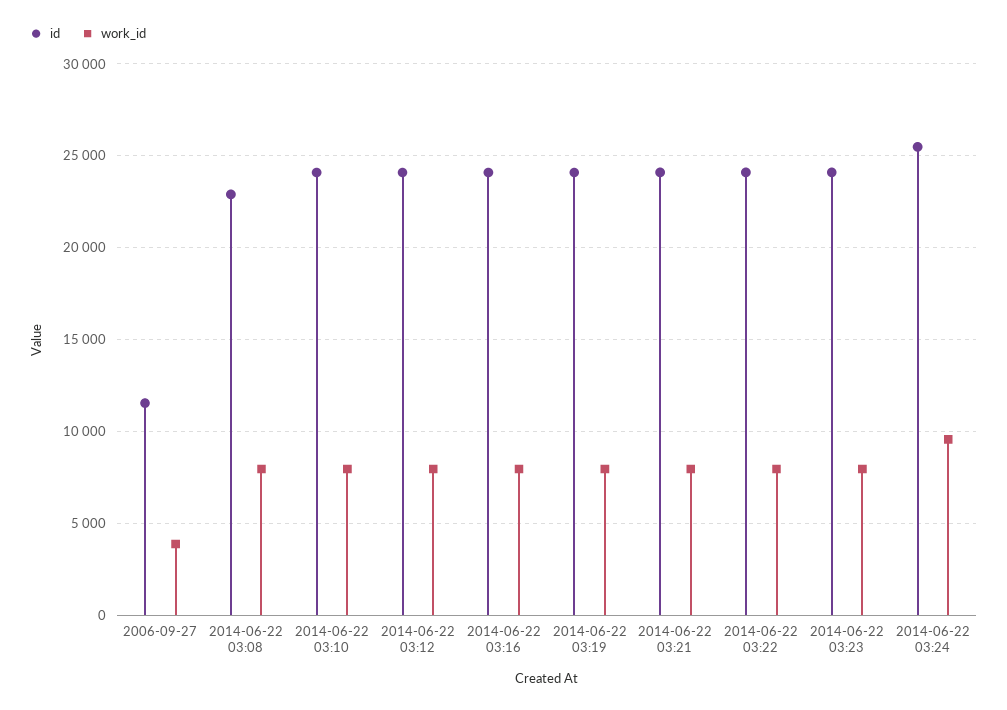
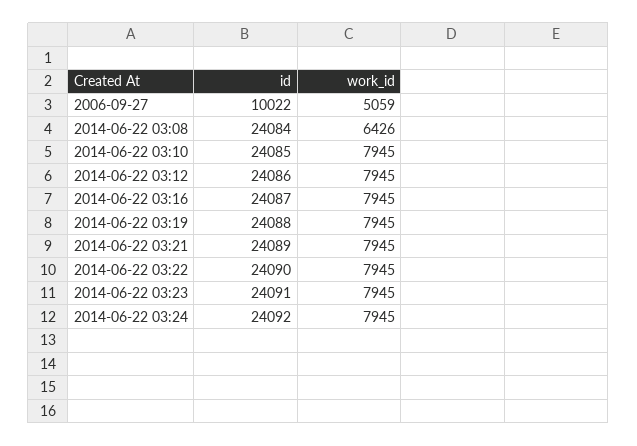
  {
    "id": {
-     "2006-09-27": 11500,
+     "2006-09-27": 10022,
-     "2014-06-22 03:08": 23000,
+     "2014-06-22 03:08": 24084,
      "2014-06-22 03:10": 24085,
      "2014-06-22 03:12": 24086,
      "2014-06-22 03:16": 24087,
      "2014-06-22 03:19": 24088,
      "2014-06-22 03:21": 24089,
      "2014-06-22 03:22": 24090,
      "2014-06-22 03:23": 24091,
-     "2014-06-22 03:24": 25500
+     "2014-06-22 03:24": 24092
    },
    "work_id": {
-     "2006-09-27": 4000,
+     "2006-09-27": 5059,
-     "2014-06-22 03:08": 8000,
+     "2014-06-22 03:08": 6426,
      "2014-06-22 03:10": 7945,
      "2014-06-22 03:12": 7945,
      "2014-06-22 03:16": 7945,
      "2014-06-22 03:19": 7945,
      "2014-06-22 03:21": 7945,
      "2014-06-22 03:22": 7945,
      "2014-06-22 03:23": 7945,
-     "2014-06-22 03:24": 9500
+     "2014-06-22 03:24": 7945
    }
  }

